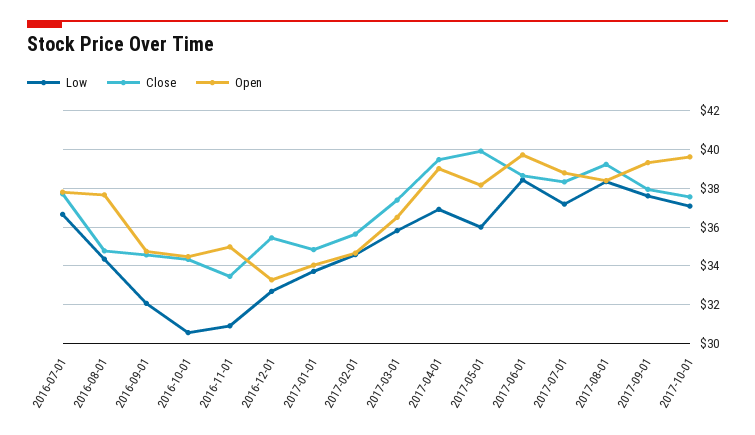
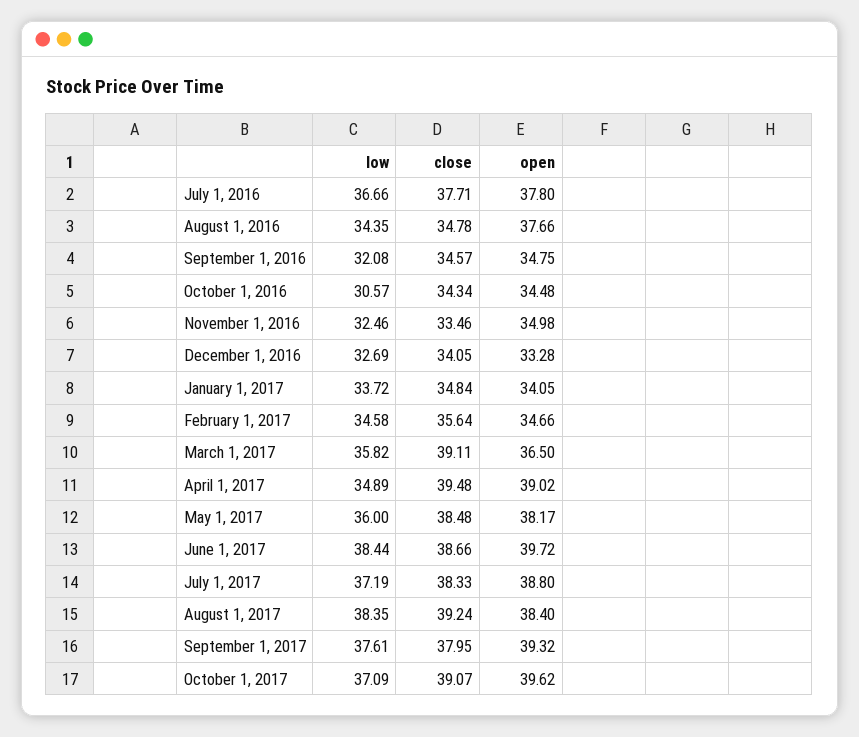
  {
    "Low": {
      "2016-07-01": 36.66,
      "2016-08-01": 34.35,
      "2016-09-01": 32.08,
      "2016-10-01": 30.57,
-     "2016-11-01": 31,
+     "2016-11-01": 32.46,
      "2016-12-01": 32.69,
      "2017-01-01": 33.72,
      "2017-02-01": 34.58,
      "2017-03-01": 35.82,
-     "2017-04-01": 37,
+     "2017-04-01": 34.89,
      "2017-05-01": 36,
      "2017-06-01": 38.44,
      "2017-07-01": 37.19,
      "2017-08-01": 38.35,
      "2017-09-01": 37.61,
      "2017-10-01": 37.09
    },
    "Close": {
      "2016-07-01": 37.71,
      "2016-08-01": 34.78,
      "2016-09-01": 34.57,
      "2016-10-01": 34.34,
      "2016-11-01": 33.46,
-     "2016-12-01": 35.5,
+     "2016-12-01": 34.05,
      "2017-01-01": 34.84,
      "2017-02-01": 35.64,
-     "2017-03-01": 37.5,
+     "2017-03-01": 39.11,
      "2017-04-01": 39.48,
-     "2017-05-01": 40,
+     "2017-05-01": 38.48,
      "2017-06-01": 38.66,
      "2017-07-01": 38.33,
      "2017-08-01": 39.24,
      "2017-09-01": 37.95,
-     "2017-10-01": 37.5
+     "2017-10-01": 39.07
    },
    "Open": {
      "2016-07-01": 37.8,
      "2016-08-01": 37.66,
      "2016-09-01": 34.75,
      "2016-10-01": 34.48,
      "2016-11-01": 34.98,
      "2016-12-01": 33.28,
      "2017-01-01": 34.05,
      "2017-02-01": 34.66,
      "2017-03-01": 36.5,
      "2017-04-01": 39.02,
      "2017-05-01": 38.17,
      "2017-06-01": 39.72,
      "2017-07-01": 38.8,
      "2017-08-01": 38.4,
      "2017-09-01": 39.32,
      "2017-10-01": 39.62
    }
  }

